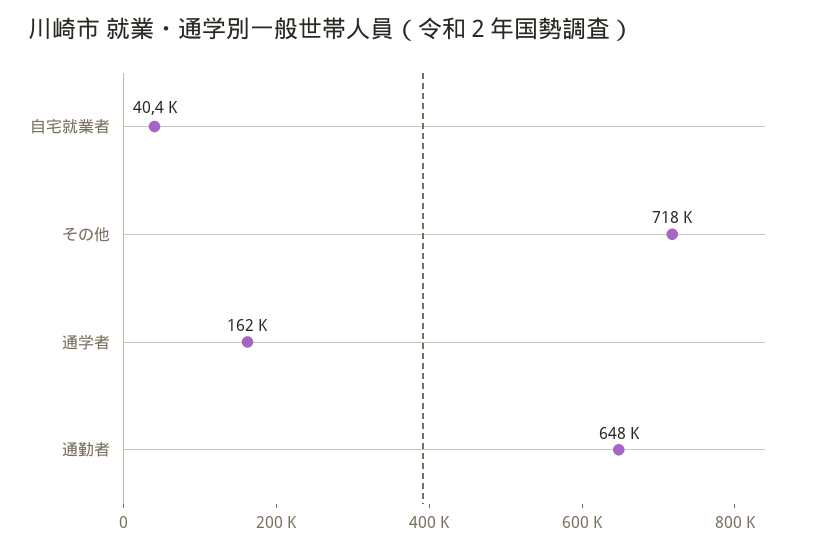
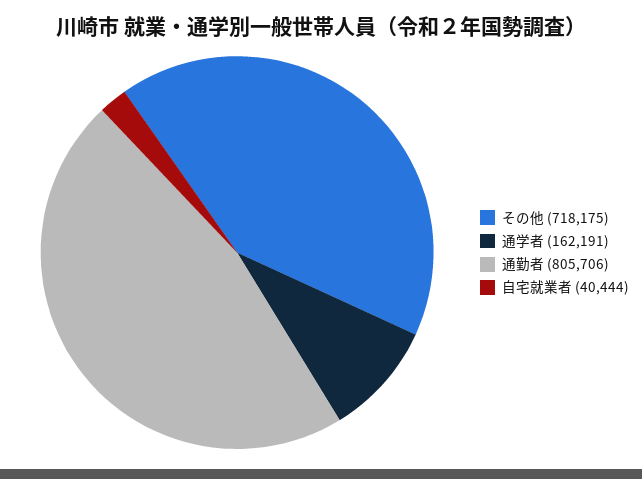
  {
    "自宅就業者": 40444,
    "その他": 718175,
    "通学者": 162191,
-   "通勤者": 648000
+   "通勤者": 805706
  }

